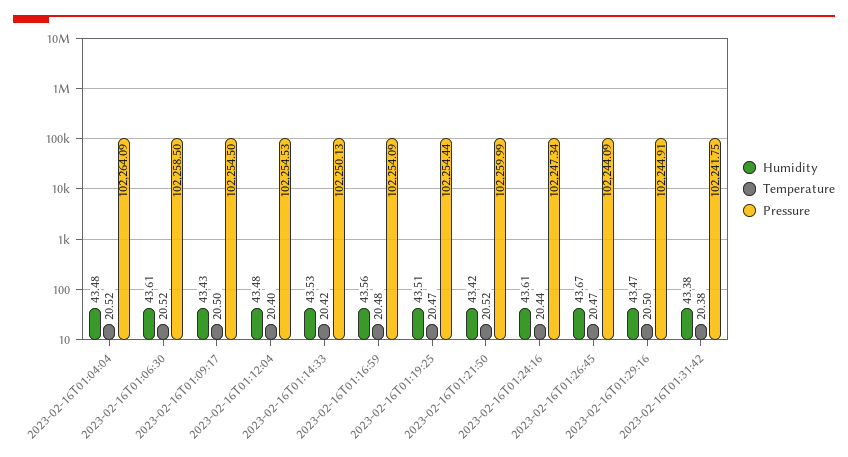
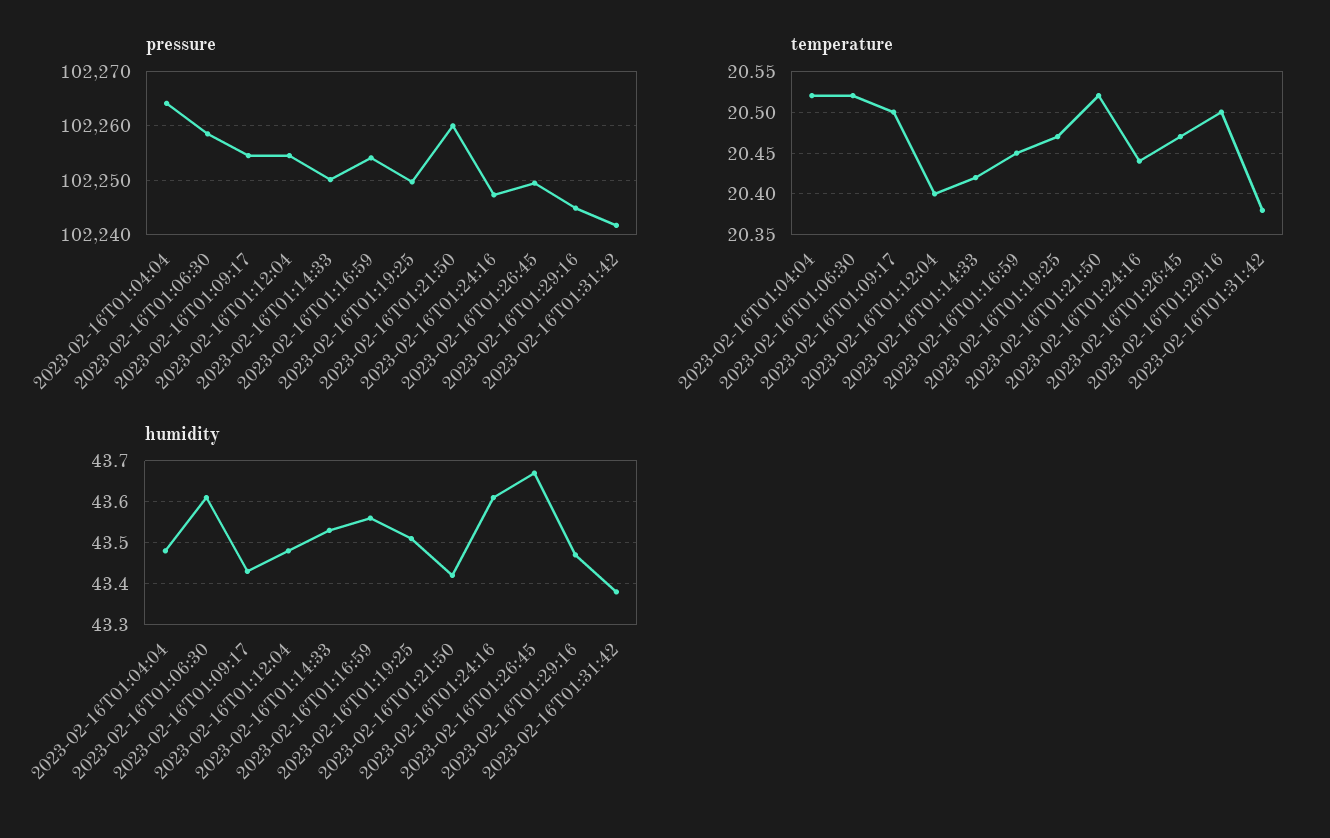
  {
    "Humidity": {
      "2023-02-16T01:04:04": 43.48,
      "2023-02-16T01:06:30": 43.61,
      "2023-02-16T01:09:17": 43.43,
      "2023-02-16T01:12:04": 43.48,
      "2023-02-16T01:14:33": 43.53,
      "2023-02-16T01:16:59": 43.56,
      "2023-02-16T01:19:25": 43.51,
      "2023-02-16T01:21:50": 43.42,
      "2023-02-16T01:24:16": 43.61,
      "2023-02-16T01:26:45": 43.67,
      "2023-02-16T01:29:16": 43.47,
      "2023-02-16T01:31:42": 43.38
    },
    "Temperature": {
      "2023-02-16T01:04:04": 20.52,
      "2023-02-16T01:06:30": 20.52,
      "2023-02-16T01:09:17": 20.5,
      "2023-02-16T01:12:04": 20.4,
      "2023-02-16T01:14:33": 20.42,
-     "2023-02-16T01:16:59": 20.48,
+     "2023-02-16T01:16:59": 20.45,
      "2023-02-16T01:19:25": 20.47,
      "2023-02-16T01:21:50": 20.52,
      "2023-02-16T01:24:16": 20.44,
      "2023-02-16T01:26:45": 20.47,
      "2023-02-16T01:29:16": 20.5,
      "2023-02-16T01:31:42": 20.38
    },
    "Pressure": {
      "2023-02-16T01:04:04": 102264.09,
      "2023-02-16T01:06:30": 102258.5,
      "2023-02-16T01:09:17": 102254.5,
      "2023-02-16T01:12:04": 102254.53,
      "2023-02-16T01:14:33": 102250.13,
      "2023-02-16T01:16:59": 102254.09,
-     "2023-02-16T01:19:25": 102254.44,
+     "2023-02-16T01:19:25": 102250,
      "2023-02-16T01:21:50": 102259.99,
      "2023-02-16T01:24:16": 102247.34,
-     "2023-02-16T01:26:45": 102244.09,
+     "2023-02-16T01:26:45": 102250,
      "2023-02-16T01:29:16": 102244.91,
      "2023-02-16T01:31:42": 102241.75
    }
  }

